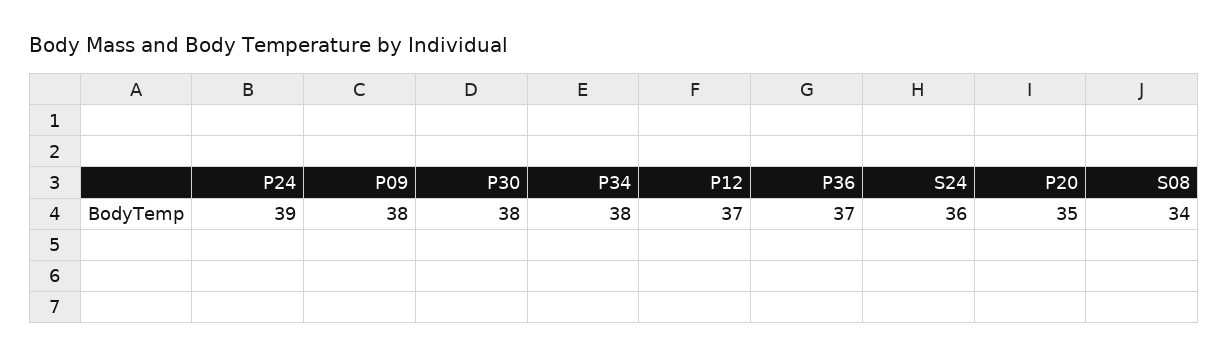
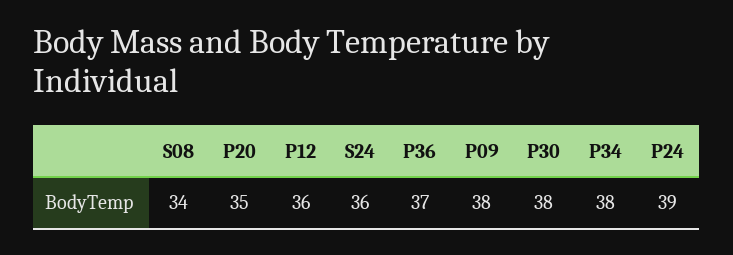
  {
    "P24": 39,
    "P09": 38,
    "P30": 38,
    "P34": 38,
-   "P12": 37,
+   "P12": 36,
    "P36": 37,
    "S24": 36,
    "P20": 35,
    "S08": 34
  }

